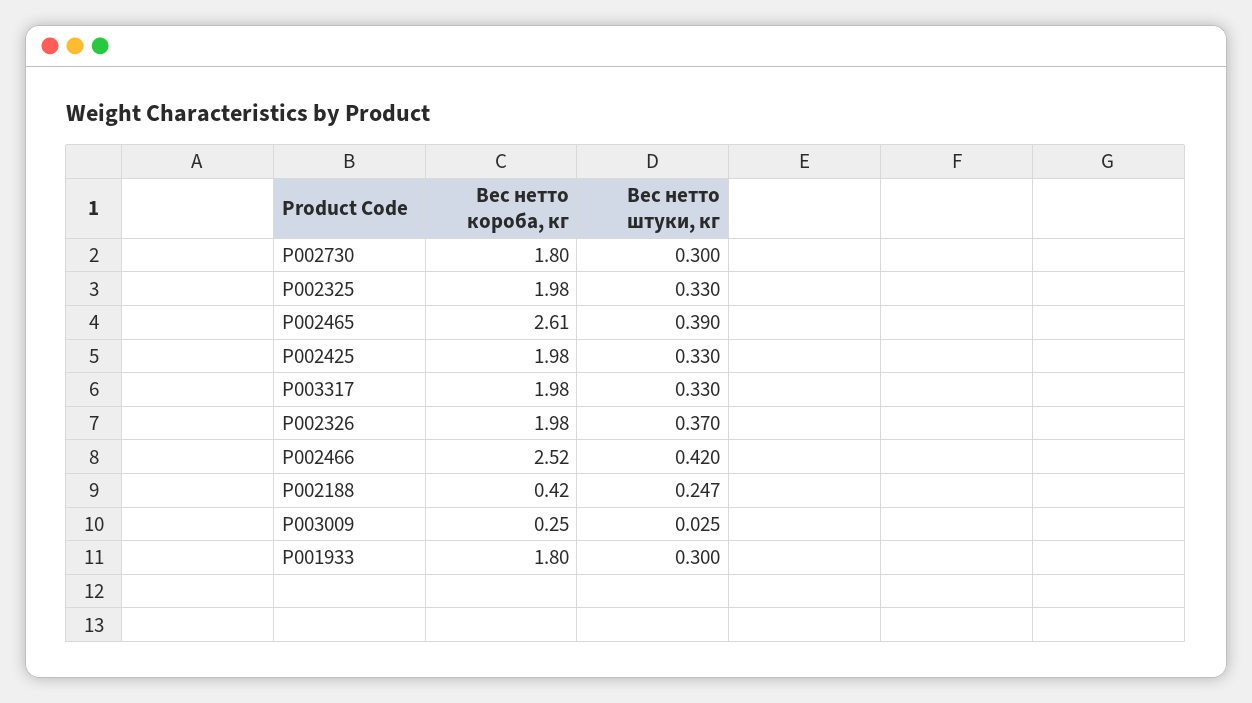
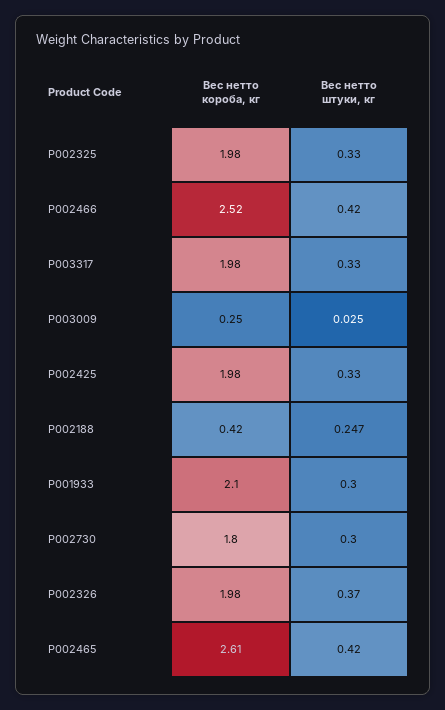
  {
    "Вес нетто короба, кг": {
      "P002730": 1.8,
      "P002325": 1.98,
      "P002465": 2.61,
      "P002425": 1.98,
      "P003317": 1.98,
      "P002326": 1.98,
      "P002466": 2.52,
      "P002188": 0.42,
      "P003009": 0.25,
-     "P001933": 1.8
+     "P001933": 2.1
    },
    "Вес нетто штуки, кг": {
      "P002730": 0.3,
      "P002325": 0.33,
-     "P002465": 0.39,
+     "P002465": 0.42,
      "P002425": 0.33,
      "P003317": 0.33,
      "P002326": 0.37,
      "P002466": 0.42,
      "P002188": 0.247,
      "P003009": 0.025,
      "P001933": 0.3
    }
  }

